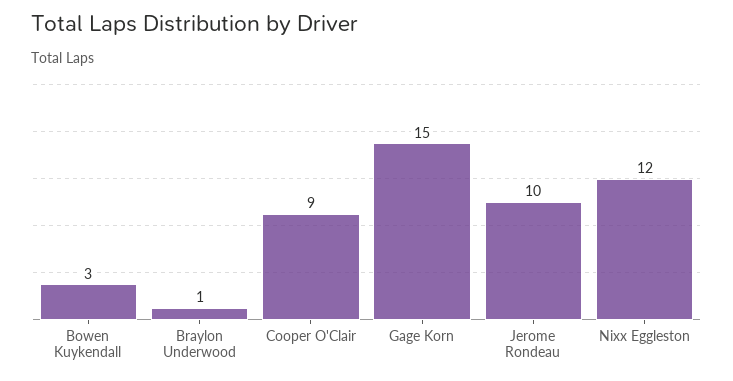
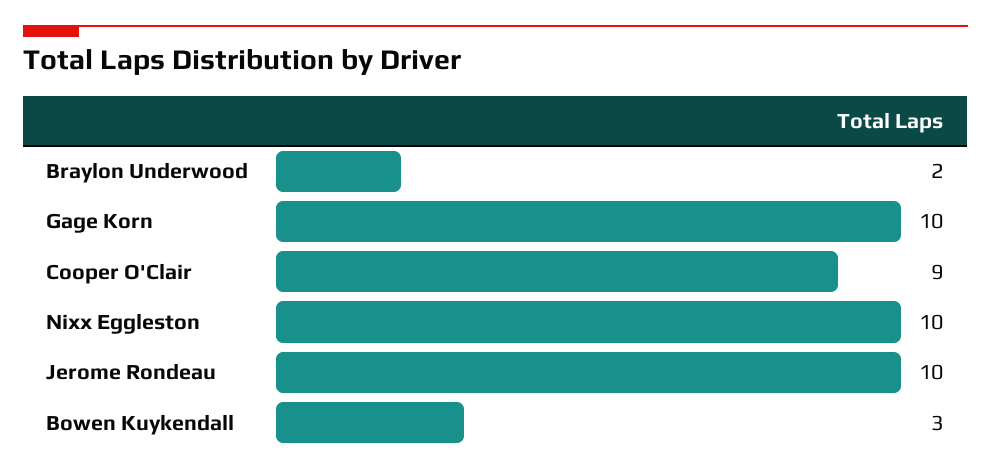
  {
    "Bowen Kuykendall": 3,
-   "Braylon Underwood": 1,
+   "Braylon Underwood": 2,
    "Cooper O'Clair": 9,
-   "Gage Korn": 15,
+   "Gage Korn": 10,
    "Jerome Rondeau": 10,
-   "Nixx Eggleston": 12
+   "Nixx Eggleston": 10
  }

